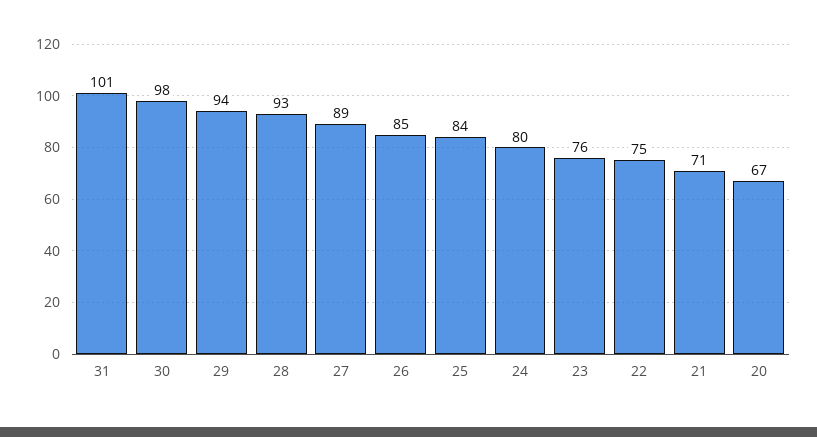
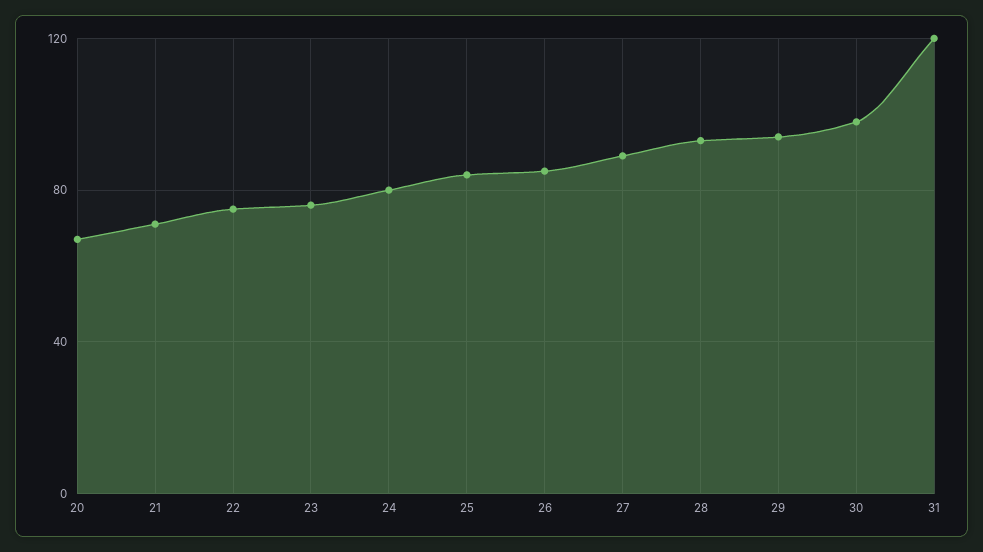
  {
-   "31": 101,
+   "31": 120,
    "30": 98,
    "29": 94,
    "28": 93,
    "27": 89,
    "26": 85,
    "25": 84,
    "24": 80,
    "23": 76,
    "22": 75,
    "21": 71,
    "20": 67
  }

